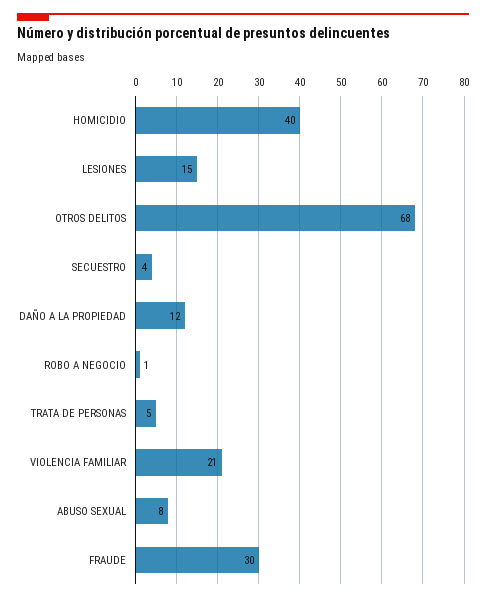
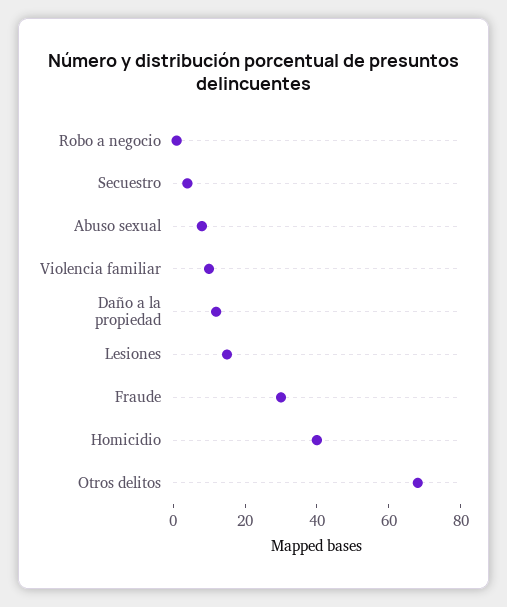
  {
    "HOMICIDIO": 40,
    "LESIONES": 15,
    "OTROS DELITOS": 68,
    "SECUESTRO": 4,
    "DAÑO A LA PROPIEDAD": 12,
    "ROBO A NEGOCIO": 1,
-   "TRATA DE PERSONAS": 5,
-   "VIOLENCIA FAMILIAR": 21,
+   "VIOLENCIA FAMILIAR": 10,
    "ABUSO SEXUAL": 8,
    "FRAUDE": 30
  }

